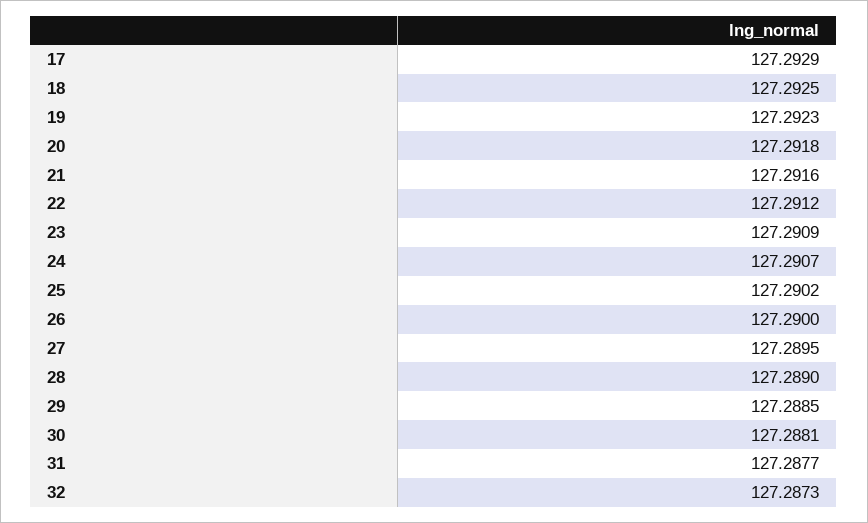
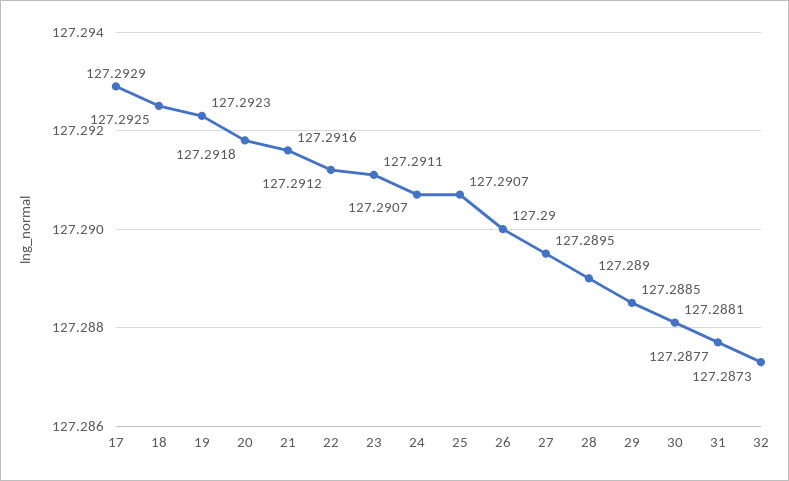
  {
    "17": 127.2929,
    "18": 127.2925,
    "19": 127.2923,
    "20": 127.2918,
    "21": 127.2916,
    "22": 127.2912,
-   "23": 127.2909,
+   "23": 127.2911,
    "24": 127.2907,
-   "25": 127.2902,
+   "25": 127.2907,
    "26": 127.29,
    "27": 127.2895,
    "28": 127.289,
    "29": 127.2885,
    "30": 127.2881,
    "31": 127.2877,
    "32": 127.2873
  }

